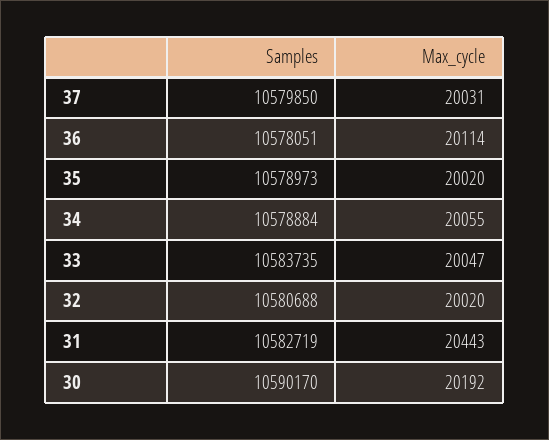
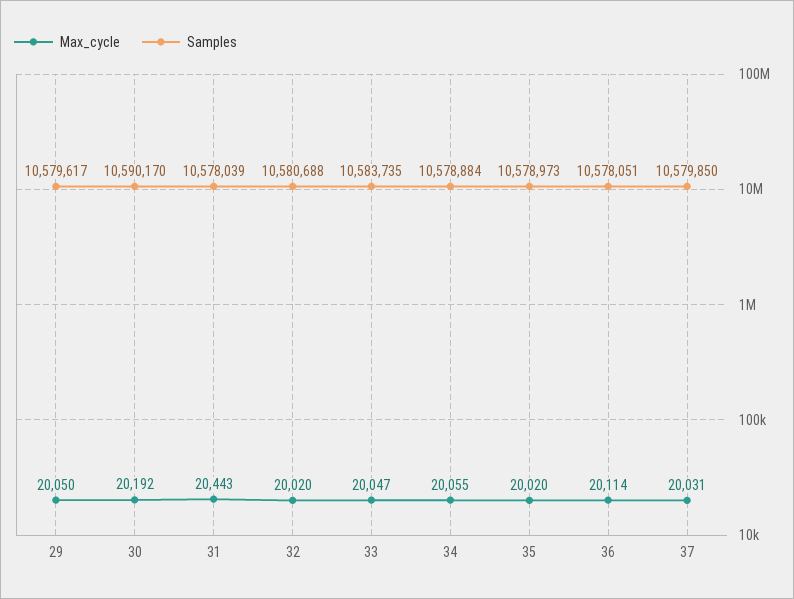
  {
    "Samples": {
      "37": 10579850,
      "36": 10578051,
      "35": 10578973,
      "34": 10578884,
      "33": 10583735,
      "32": 10580688,
-     "31": 10582719,
+     "31": 10578039,
-     "30": 10590170
+     "30": 10590170,
+     "29": 10579617
    },
    "Max_cycle": {
      "37": 20031,
      "36": 20114,
      "35": 20020,
      "34": 20055,
      "33": 20047,
      "32": 20020,
      "31": 20443,
-     "30": 20192
+     "30": 20192,
+     "29": 20050
    }
  }

